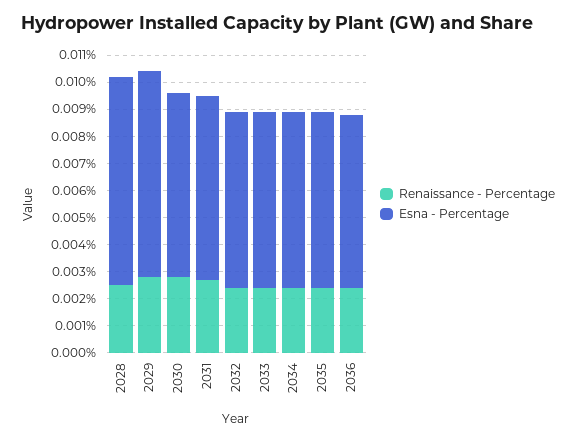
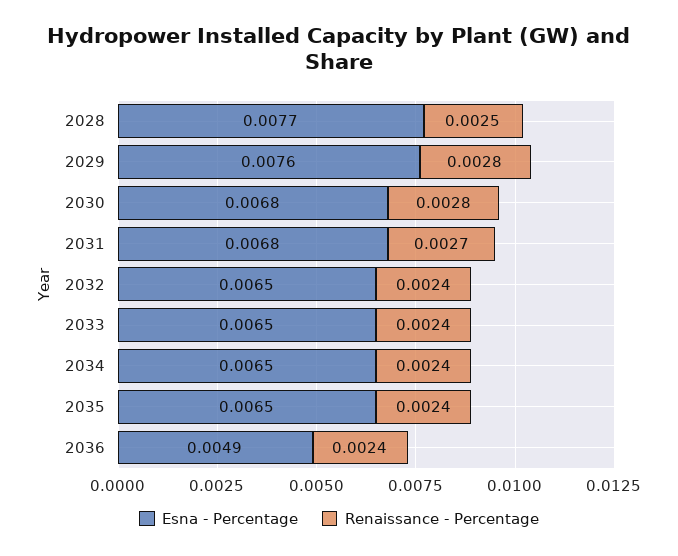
  {
    "Renaissance - Percentage": {
      "2028": 0.0025,
      "2029": 0.0028,
      "2030": 0.0028,
      "2031": 0.0027,
      "2032": 0.0024,
      "2033": 0.0024,
      "2034": 0.0024,
      "2035": 0.0024,
      "2036": 0.0024
    },
    "Esna - Percentage": {
      "2028": 0.0077,
      "2029": 0.0076,
      "2030": 0.0068,
      "2031": 0.0068,
      "2032": 0.0065,
      "2033": 0.0065,
      "2034": 0.0065,
      "2035": 0.0065,
-     "2036": 0.0065
+     "2036": 0.0049
    }
  }

